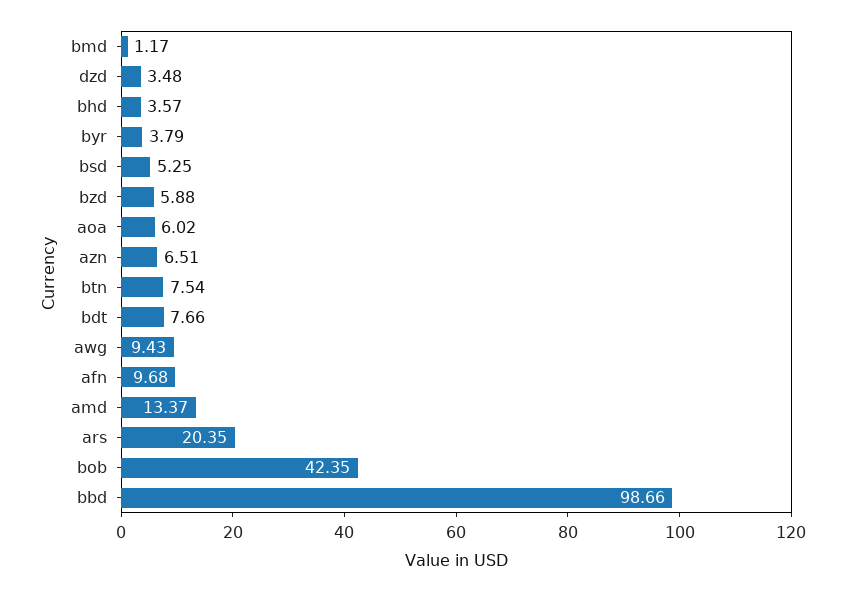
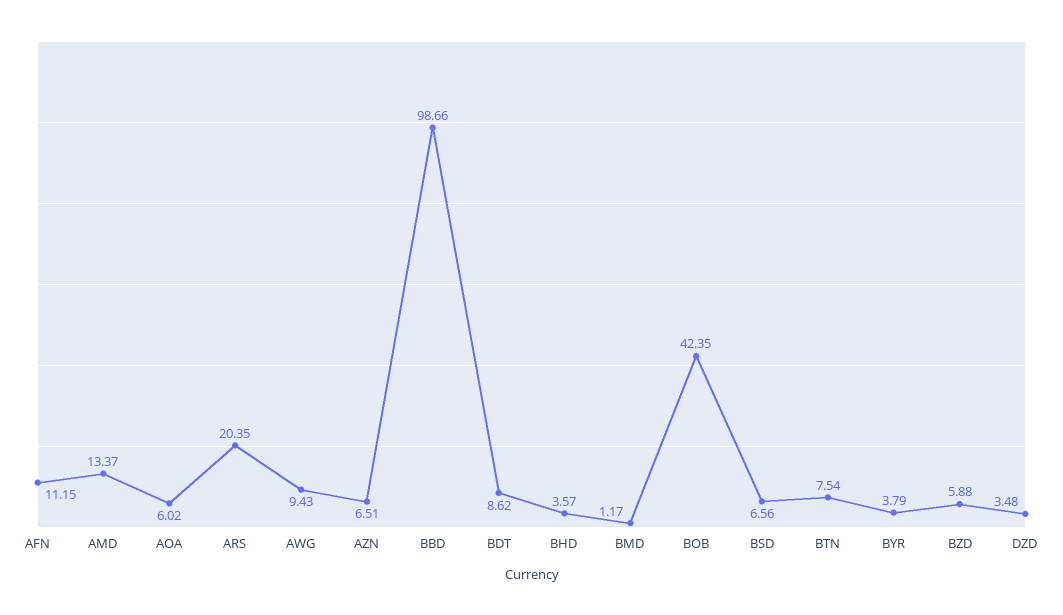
  {
    "bmd": 1.17,
    "dzd": 3.48,
    "bhd": 3.57,
    "byr": 3.79,
-   "bsd": 5.25,
+   "bsd": 6.56,
    "bzd": 5.88,
    "aoa": 6.02,
    "azn": 6.51,
    "btn": 7.54,
-   "bdt": 7.66,
+   "bdt": 8.62,
    "awg": 9.43,
-   "afn": 9.68,
+   "afn": 11.15,
    "amd": 13.37,
    "ars": 20.35,
    "bob": 42.35,
    "bbd": 98.66
  }

